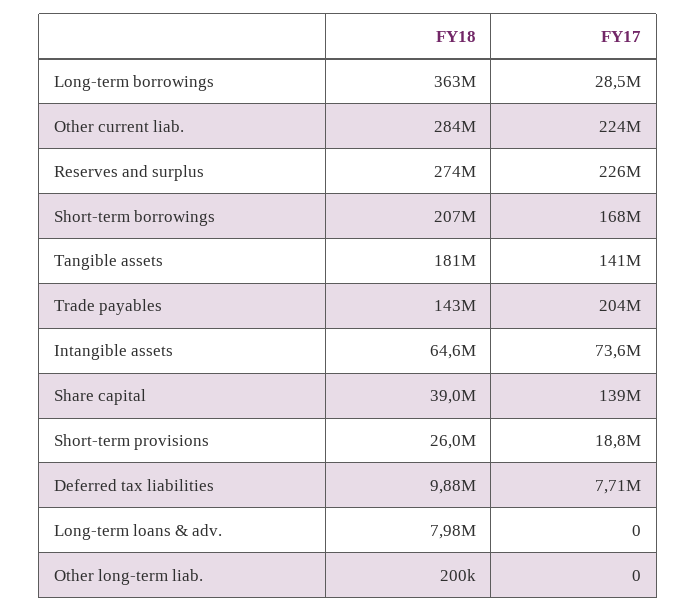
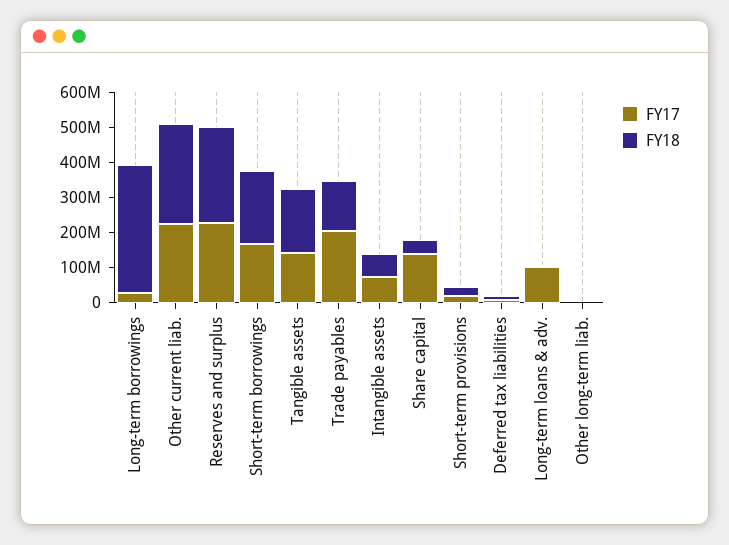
  {
    "FY18": {
      "Long-term borrowings": 363000000,
      "Other current liab.": 284000000,
      "Reserves and surplus": 274000000,
      "Short-term borrowings": 207000000,
      "Tangible assets": 181000000,
      "Trade payables": 143000000,
      "Intangible assets": 64600000,
      "Share capital": 39000000,
      "Short-term provisions": 26000000,
      "Deferred tax liabilities": 9880000,
      "Long-term loans & adv.": 7980000,
      "Other long-term liab.": 200000
    },
    "FY17": {
      "Long-term borrowings": 28500000,
      "Other current liab.": 224000000,
      "Reserves and surplus": 226000000,
      "Short-term borrowings": 168000000,
      "Tangible assets": 141000000,
      "Trade payables": 204000000,
      "Intangible assets": 73600000,
      "Share capital": 139000000,
      "Short-term provisions": 18800000,
      "Deferred tax liabilities": 7710000,
-     "Long-term loans & adv.": 0,
+     "Long-term loans & adv.": 100000000,
      "Other long-term liab.": 0
    }
  }

